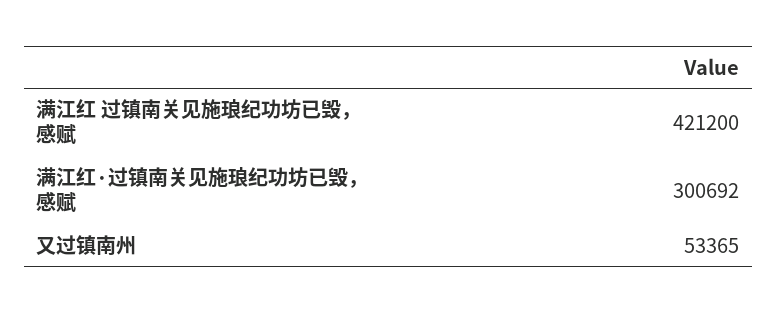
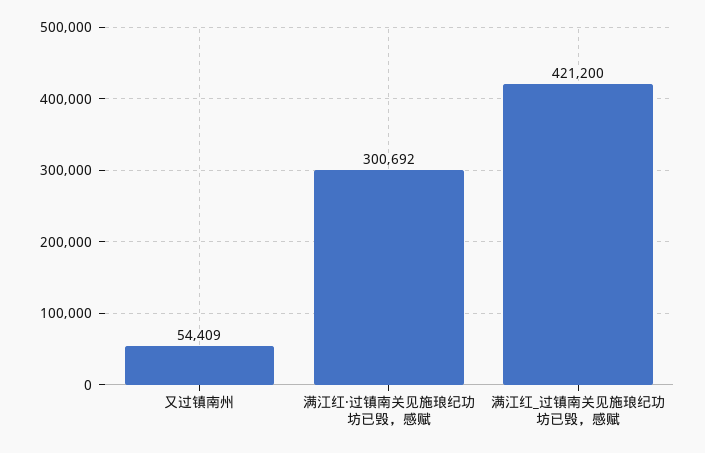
  {
    "满江红 过镇南关见施琅纪功坊已毁，感赋": 421200,
    "满江红·过镇南关见施琅纪功坊已毁，感赋": 300692,
-   "又过镇南州": 53365
+   "又过镇南州": 54409
  }

